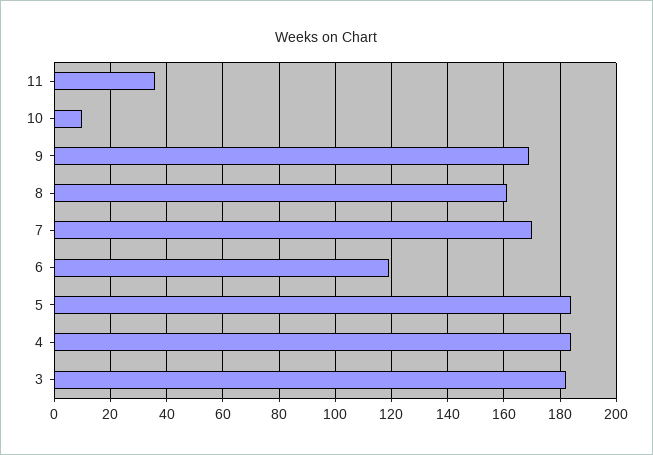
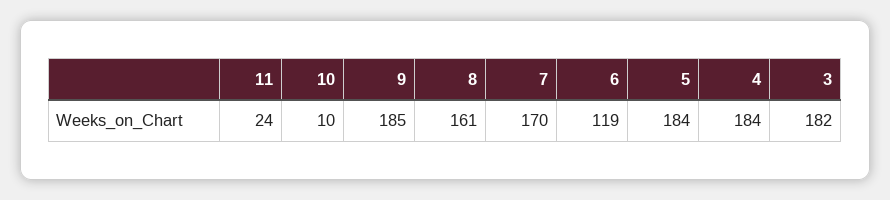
  {
-   "11": 35,
+   "11": 24,
    "10": 10,
-   "9": 170,
+   "9": 185,
    "8": 161,
    "7": 170,
    "6": 119,
    "5": 184,
    "4": 184,
    "3": 182
  }

